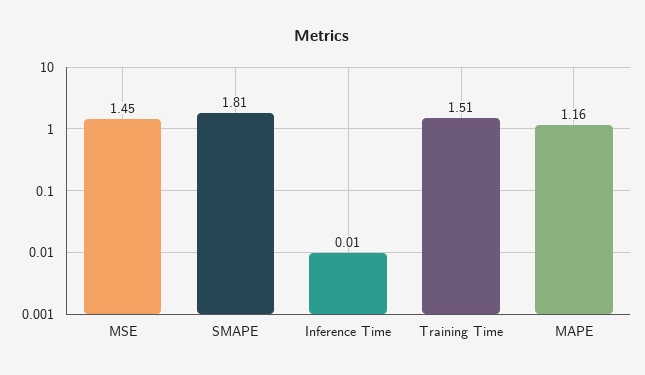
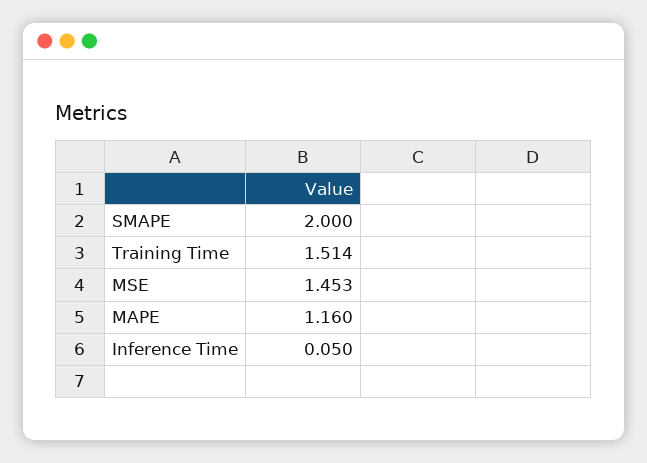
  {
    "MSE": 1.453,
-   "SMAPE": 1.81,
+   "SMAPE": 2,
-   "Inference Time": 0.01,
+   "Inference Time": 0.05,
    "Training Time": 1.514,
    "MAPE": 1.16
  }

